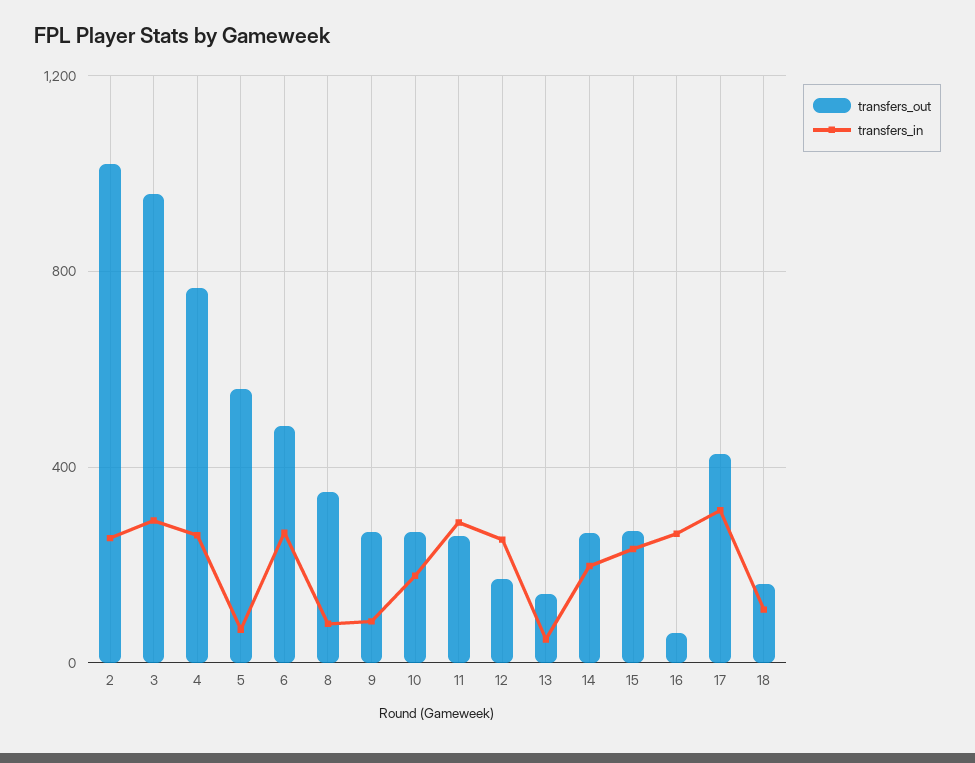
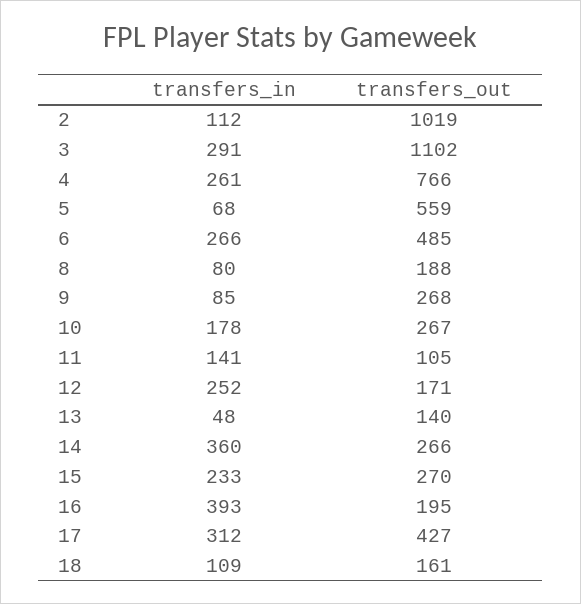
  {
    "transfers_out": {
      "2": 1019,
-     "3": 950,
+     "3": 1102,
      "4": 766,
      "5": 559,
      "6": 485,
-     "8": 350,
+     "8": 188,
      "9": 268,
      "10": 267,
-     "11": 250,
+     "11": 105,
      "12": 171,
      "13": 140,
      "14": 266,
      "15": 270,
-     "16": 50,
+     "16": 195,
      "17": 427,
      "18": 161
    },
    "transfers_in": {
-     "2": 250,
+     "2": 112,
      "3": 291,
      "4": 261,
      "5": 68,
      "6": 266,
      "8": 80,
      "9": 85,
      "10": 178,
-     "11": 300,
+     "11": 141,
      "12": 252,
      "13": 48,
-     "14": 200,
+     "14": 360,
      "15": 233,
-     "16": 250,
+     "16": 393,
      "17": 312,
      "18": 109
    }
  }

